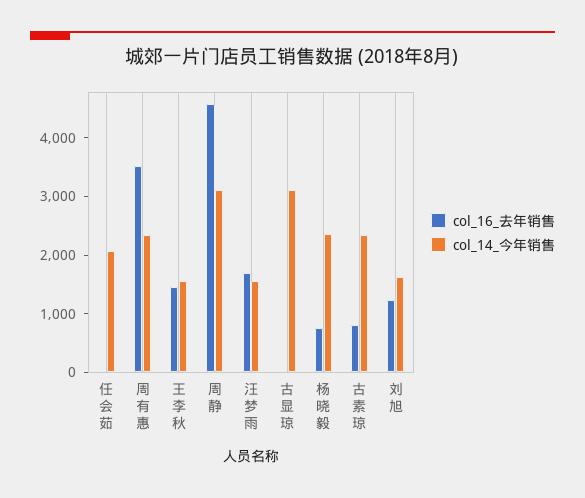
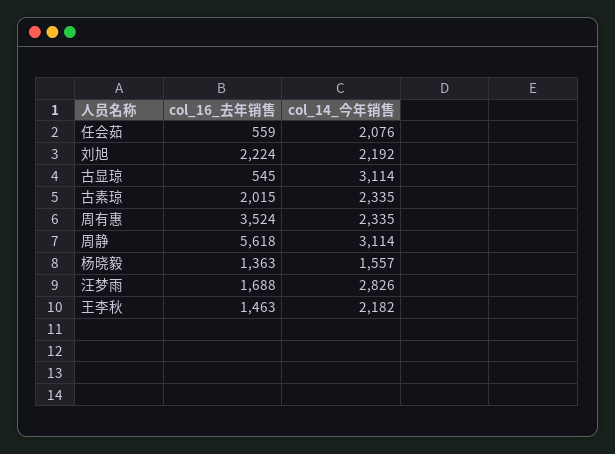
  {
    "col_16_去年销售": {
-     "任会茹": 0,
+     "任会茹": 559,
      "周有惠": 3524,
      "王李秋": 1463,
-     "周静": 4600,
+     "周静": 5618,
      "汪梦雨": 1688,
-     "古显琼": 0,
+     "古显琼": 545,
-     "杨晓毅": 800,
+     "杨晓毅": 1363,
-     "古素琼": 800,
+     "古素琼": 2015,
-     "刘旭": 1200
+     "刘旭": 2224
    },
    "col_14_今年销售": {
      "任会茹": 2076,
      "周有惠": 2335,
-     "王李秋": 1600,
+     "王李秋": 2182,
      "周静": 3114,
-     "汪梦雨": 1600,
+     "汪梦雨": 2826,
      "古显琼": 3114,
-     "杨晓毅": 2400,
+     "杨晓毅": 1557,
      "古素琼": 2335,
-     "刘旭": 1600
+     "刘旭": 2192
    }
  }

